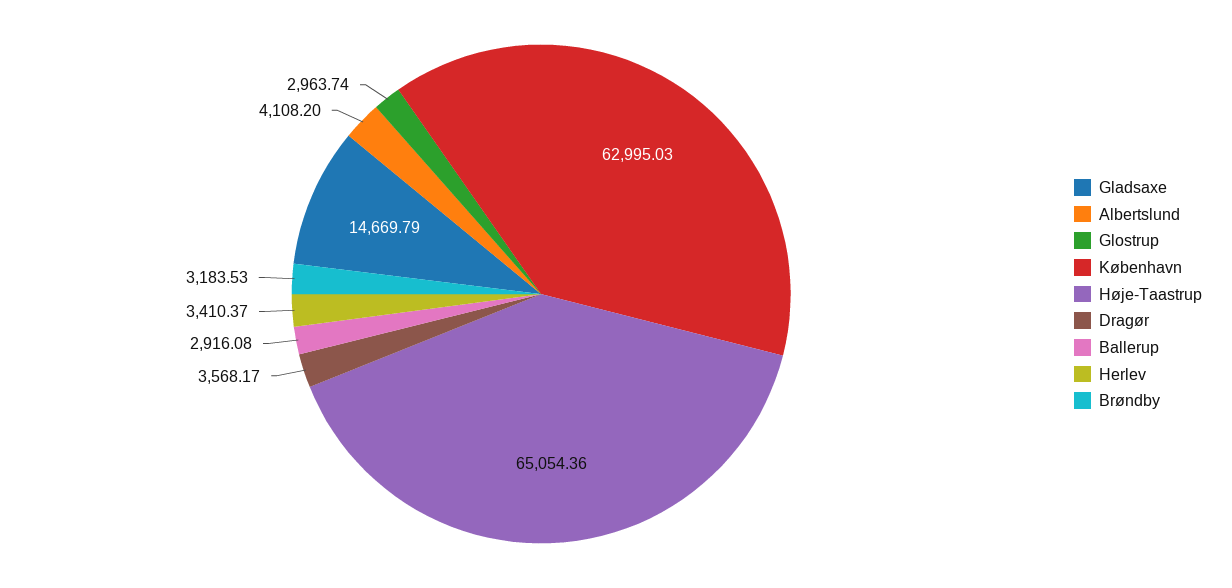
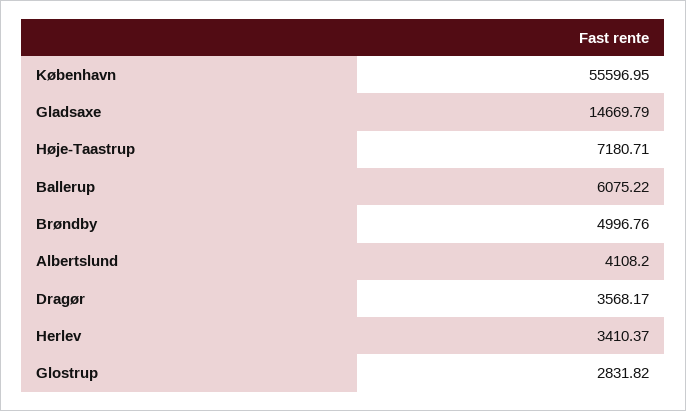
  {
    "Gladsaxe": 14669.79,
    "Albertslund": 4108.2,
-   "Glostrup": 2963.74,
+   "Glostrup": 2831.82,
-   "København": 62995.03,
+   "København": 55596.95,
-   "Høje-Taastrup": 65054.36,
+   "Høje-Taastrup": 7180.71,
    "Dragør": 3568.17,
-   "Ballerup": 2916.08,
+   "Ballerup": 6075.22,
    "Herlev": 3410.37,
-   "Brøndby": 3183.53
+   "Brøndby": 4996.76
  }

